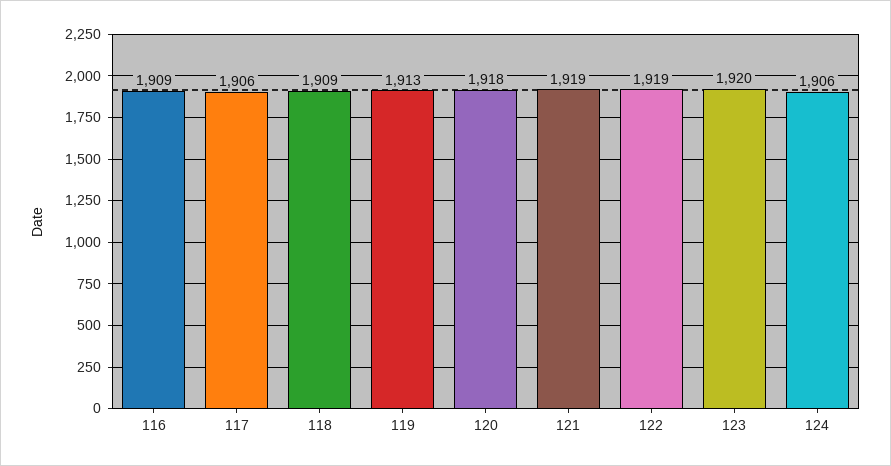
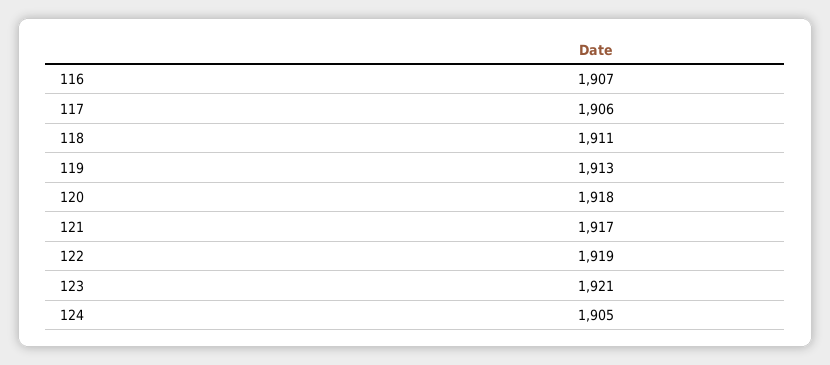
  {
-   "116": 1909,
+   "116": 1907,
    "117": 1906,
-   "118": 1909,
+   "118": 1911,
    "119": 1913,
    "120": 1918,
-   "121": 1919,
+   "121": 1917,
    "122": 1919,
-   "123": 1920,
+   "123": 1921,
-   "124": 1906
+   "124": 1905
  }

